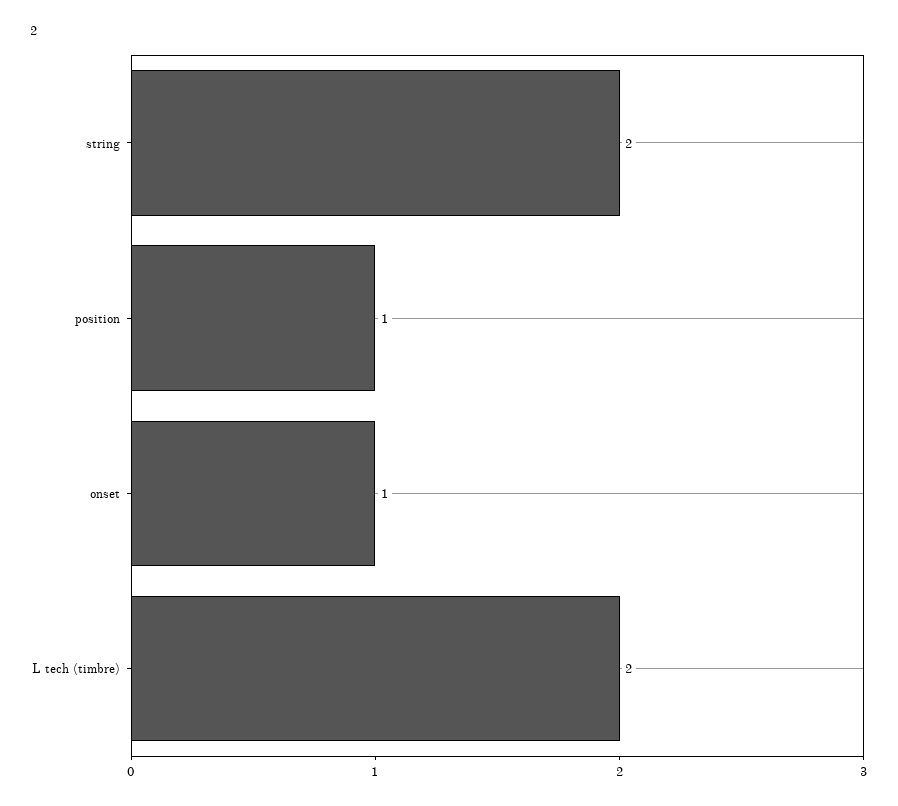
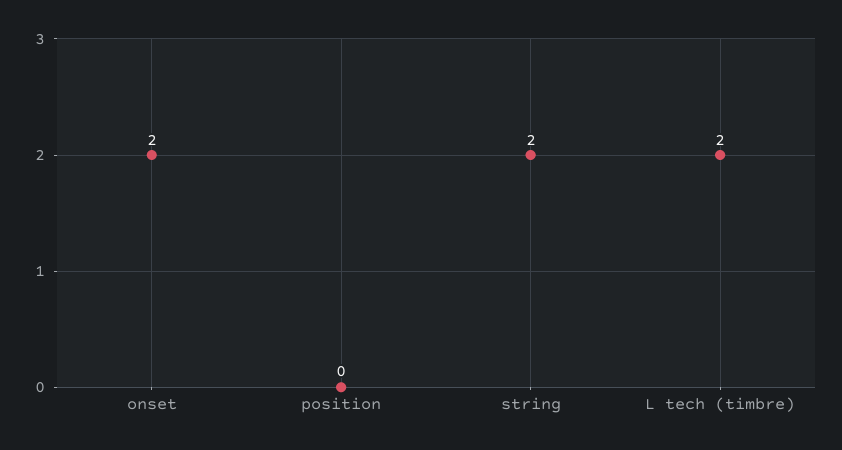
  {
    "string": 2,
-   "position": 1,
+   "position": 0,
-   "onset": 1,
+   "onset": 2,
    "L tech (timbre)": 2
  }

